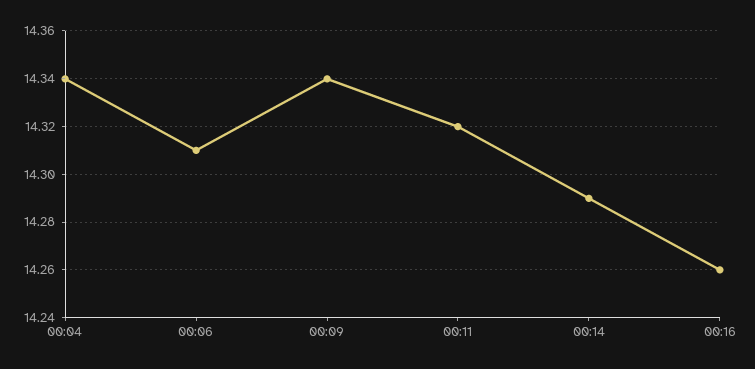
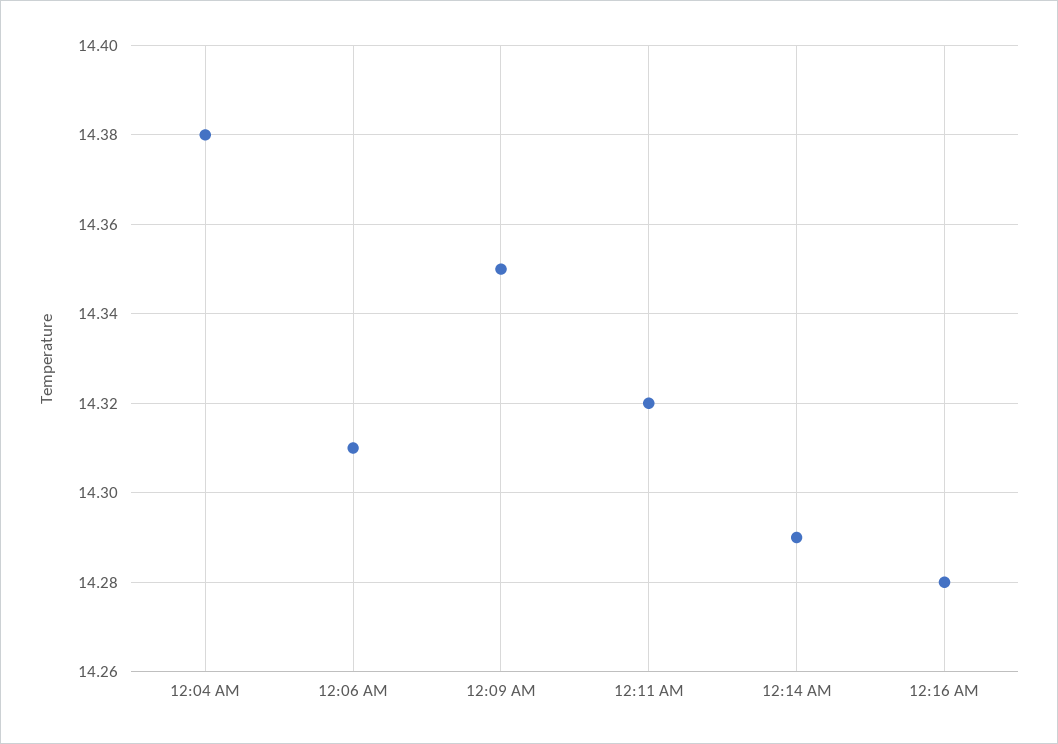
  {
-   "00:04": 14.34,
+   "00:04": 14.38,
    "00:06": 14.31,
-   "00:09": 14.34,
+   "00:09": 14.35,
    "00:11": 14.32,
    "00:14": 14.29,
-   "00:16": 14.26
+   "00:16": 14.28
  }

